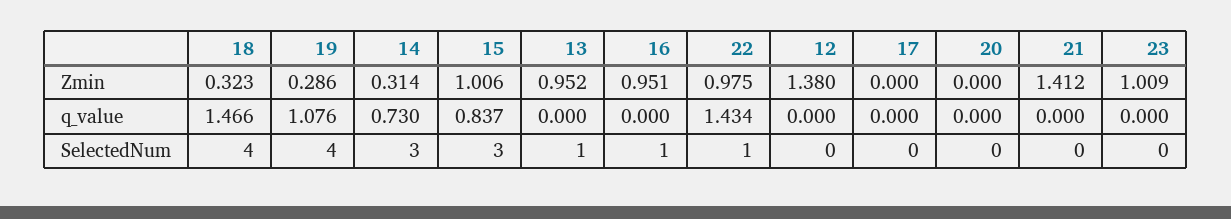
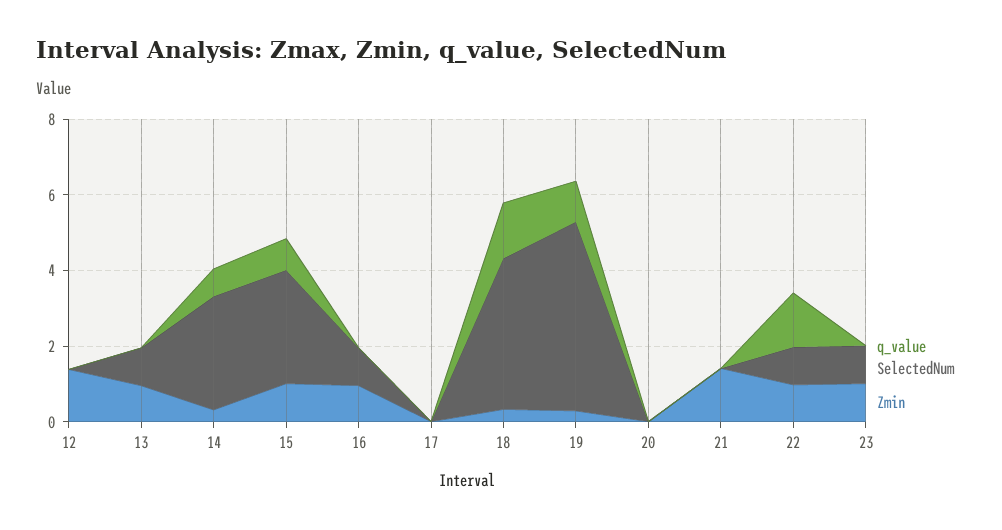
  {
    "Zmin": {
      "18": 0.323,
      "19": 0.286,
      "14": 0.314,
      "15": 1.006,
      "13": 0.952,
      "16": 0.951,
      "22": 0.975,
      "12": 1.38,
      "17": 0,
      "20": 0,
      "21": 1.412,
      "23": 1.009
    },
    "q_value": {
      "18": 1.466,
      "19": 1.076,
      "14": 0.73,
      "15": 0.837,
      "13": 0,
      "16": 0,
      "22": 1.434,
      "12": 0,
      "17": 0,
      "20": 0,
      "21": 0,
      "23": 0
    },
    "SelectedNum": {
      "18": 4,
-     "19": 4,
+     "19": 5,
      "14": 3,
      "15": 3,
      "13": 1,
      "16": 1,
      "22": 1,
      "12": 0,
      "17": 0,
      "20": 0,
      "21": 0,
-     "23": 0
+     "23": 1
    }
  }

